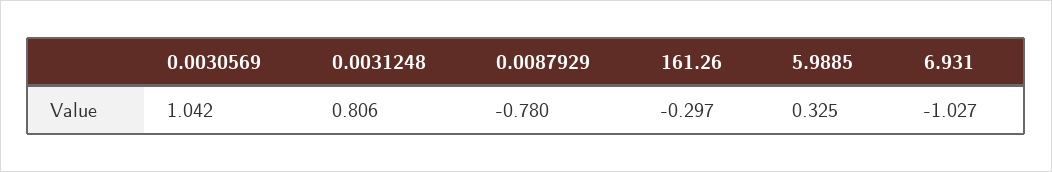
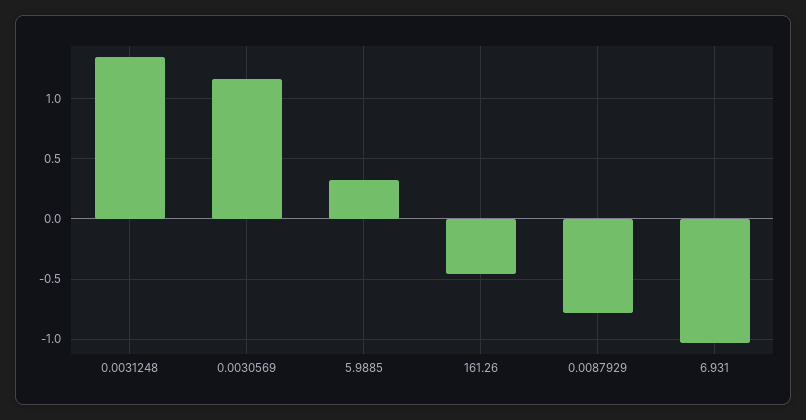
  {
-   "0.0030569": 1.042,
+   "0.0030569": 1.15,
-   "0.0031248": 0.806,
+   "0.0031248": 1.35,
    "0.0087929": -0.78,
-   "161.26": -0.297,
+   "161.26": -0.45,
    "5.9885": 0.325,
    "6.931": -1.027
  }

